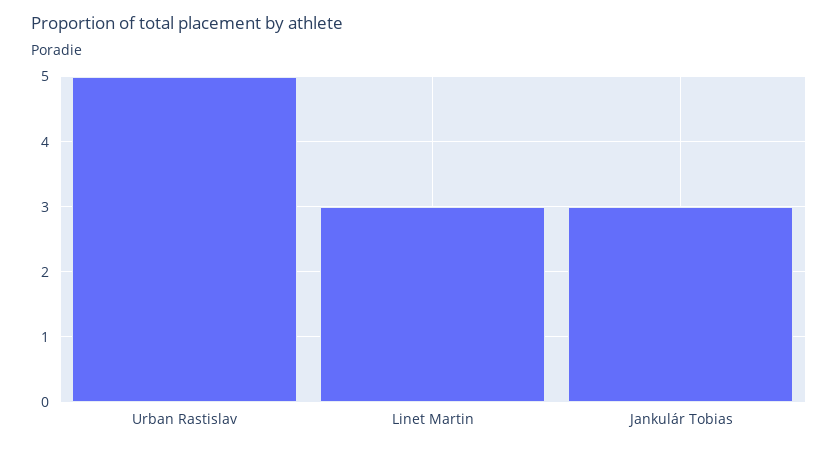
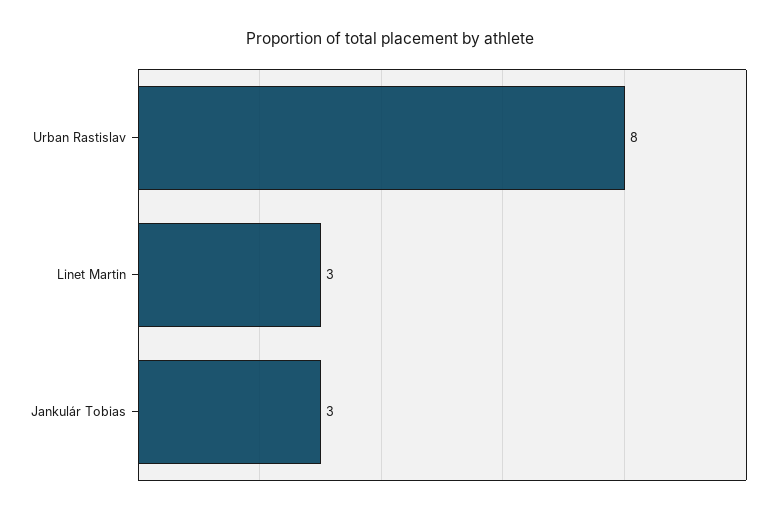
  {
-   "Urban Rastislav": 5,
+   "Urban Rastislav": 8,
    "Linet Martin": 3,
    "Jankulár Tobias": 3
  }

